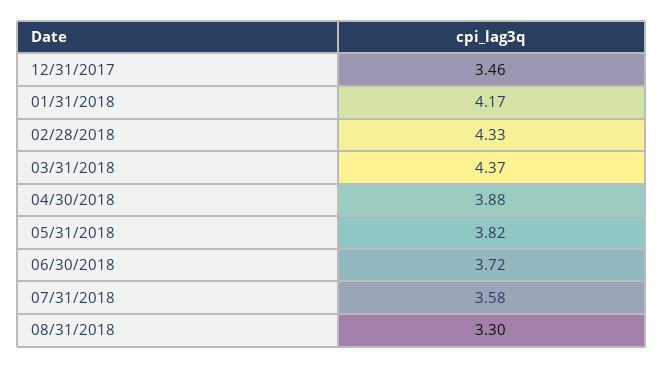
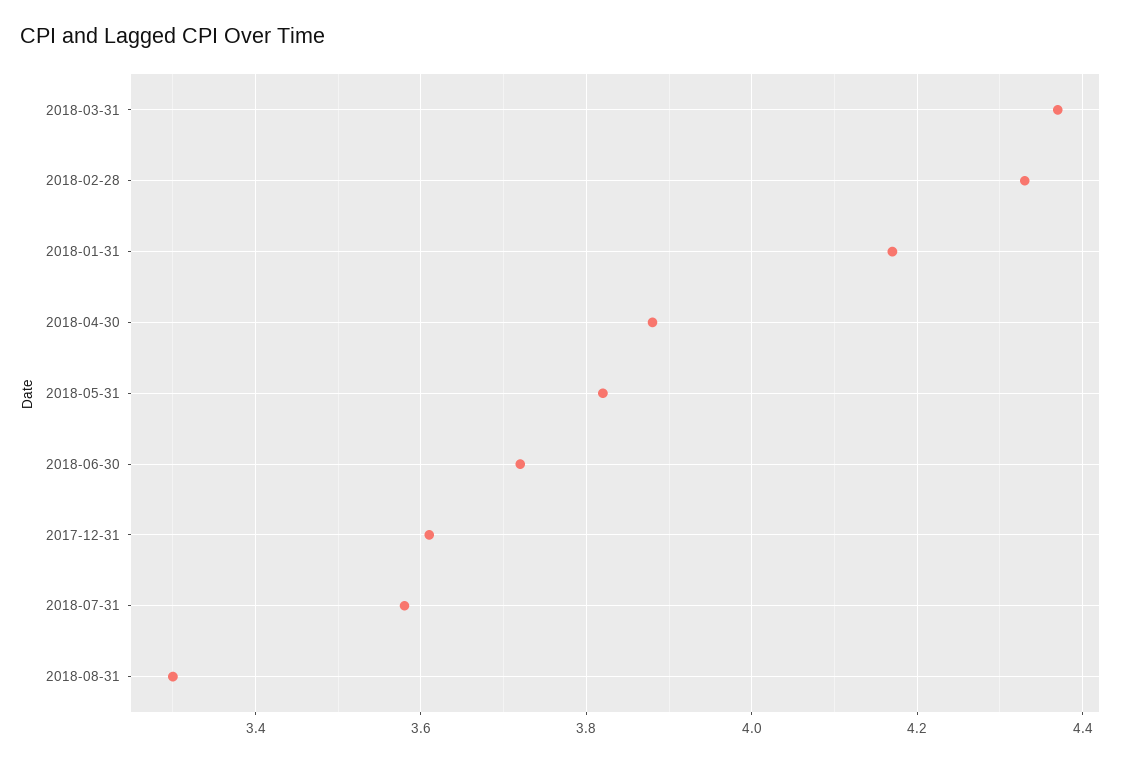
  {
-   "12/31/2017": 3.46,
+   "12/31/2017": 3.6,
    "01/31/2018": 4.17,
    "02/28/2018": 4.33,
    "03/31/2018": 4.37,
    "04/30/2018": 3.88,
    "05/31/2018": 3.82,
    "06/30/2018": 3.72,
    "07/31/2018": 3.58,
    "08/31/2018": 3.3
  }

